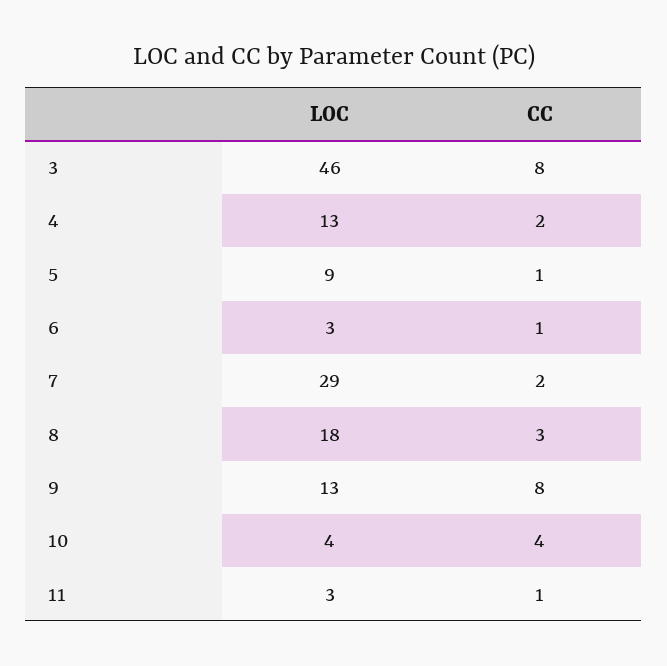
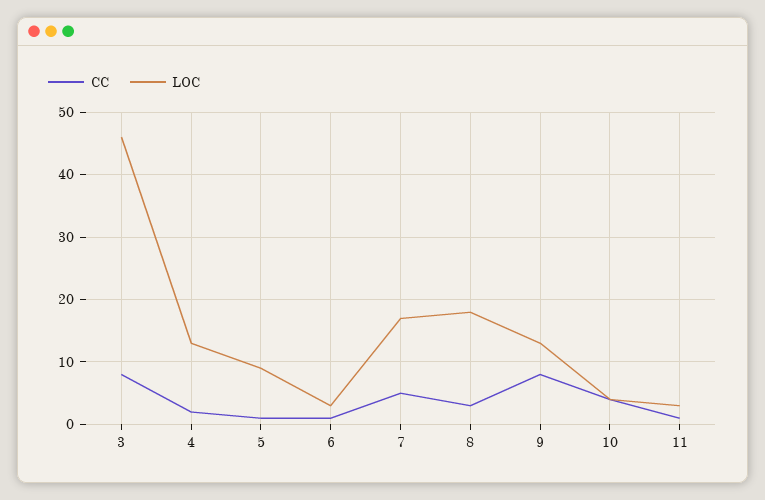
  {
    "LOC": {
      "3": 46,
      "4": 13,
      "5": 9,
      "6": 3,
-     "7": 29,
+     "7": 17,
      "8": 18,
      "9": 13,
      "10": 4,
      "11": 3
    },
    "CC": {
      "3": 8,
      "4": 2,
      "5": 1,
      "6": 1,
-     "7": 2,
+     "7": 5,
      "8": 3,
      "9": 8,
      "10": 4,
      "11": 1
    }
  }

